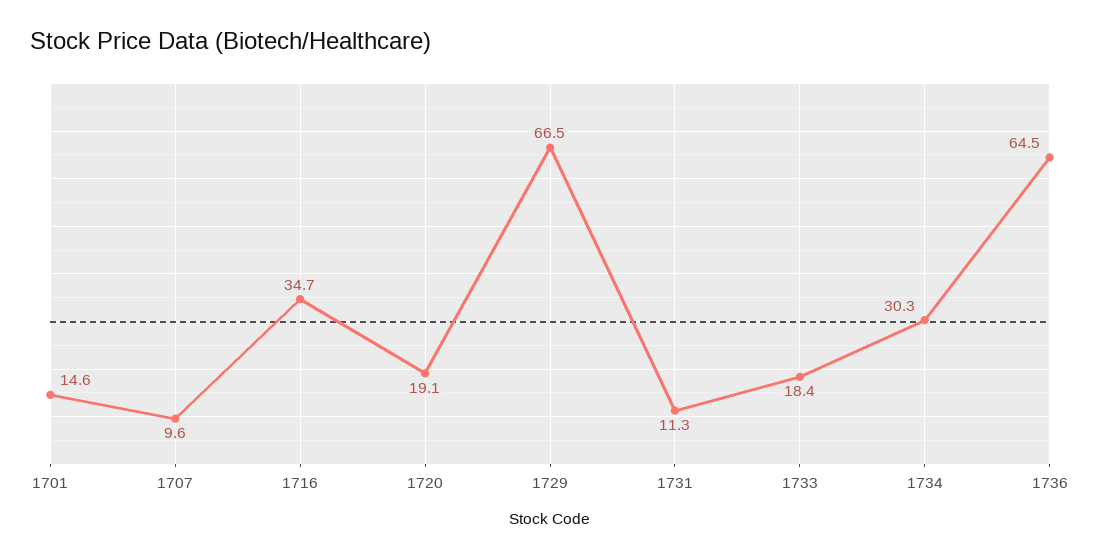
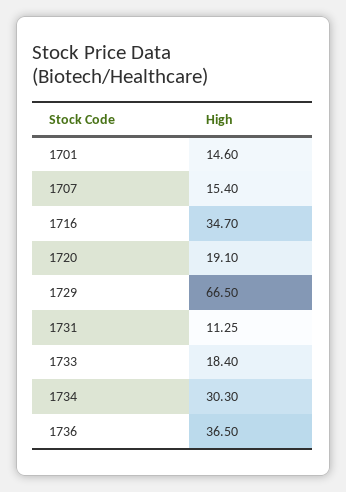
  {
    "1701": 14.6,
-   "1707": 9.6,
+   "1707": 15.4,
    "1716": 34.7,
    "1720": 19.1,
    "1729": 66.5,
    "1731": 11.25,
    "1733": 18.4,
    "1734": 30.3,
-   "1736": 64.5
+   "1736": 36.5
  }

